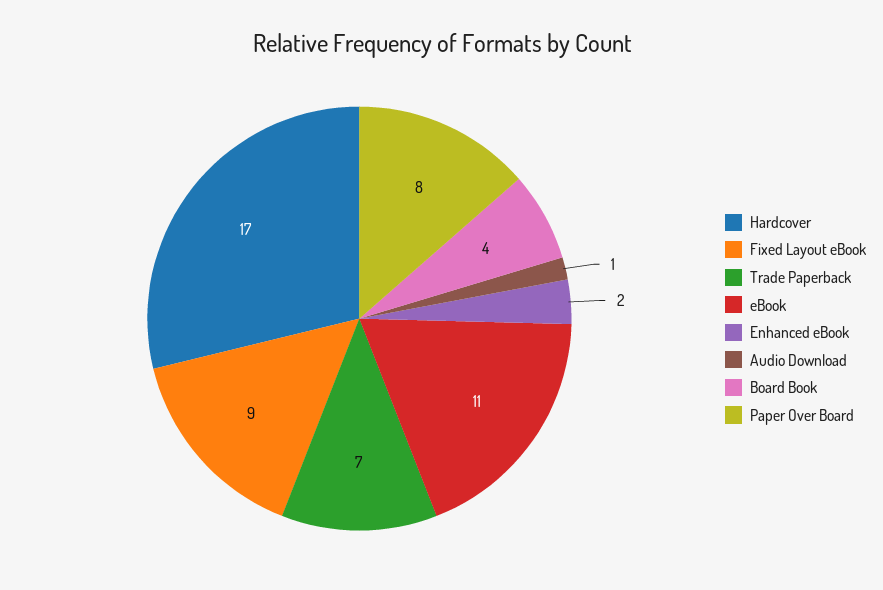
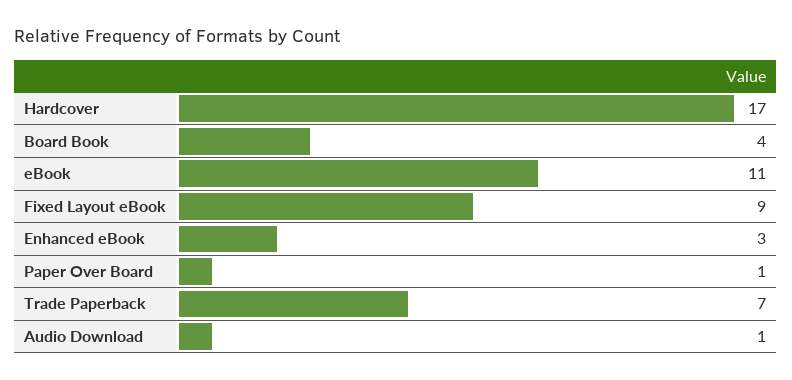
  {
    "Hardcover": 17,
    "Fixed Layout eBook": 9,
    "Trade Paperback": 7,
    "eBook": 11,
-   "Enhanced eBook": 2,
+   "Enhanced eBook": 3,
    "Audio Download": 1,
    "Board Book": 4,
-   "Paper Over Board": 8
+   "Paper Over Board": 1
  }

